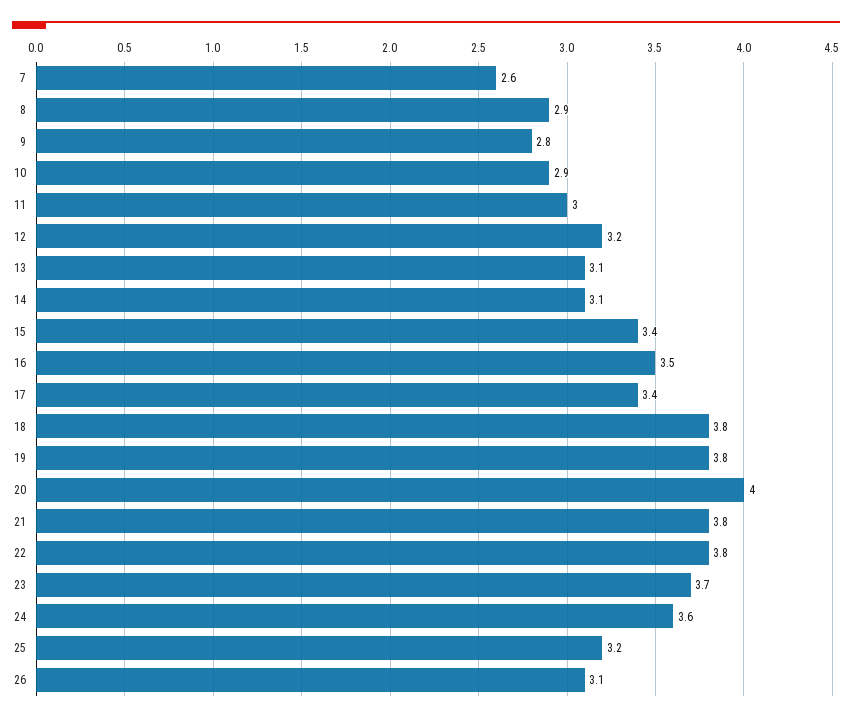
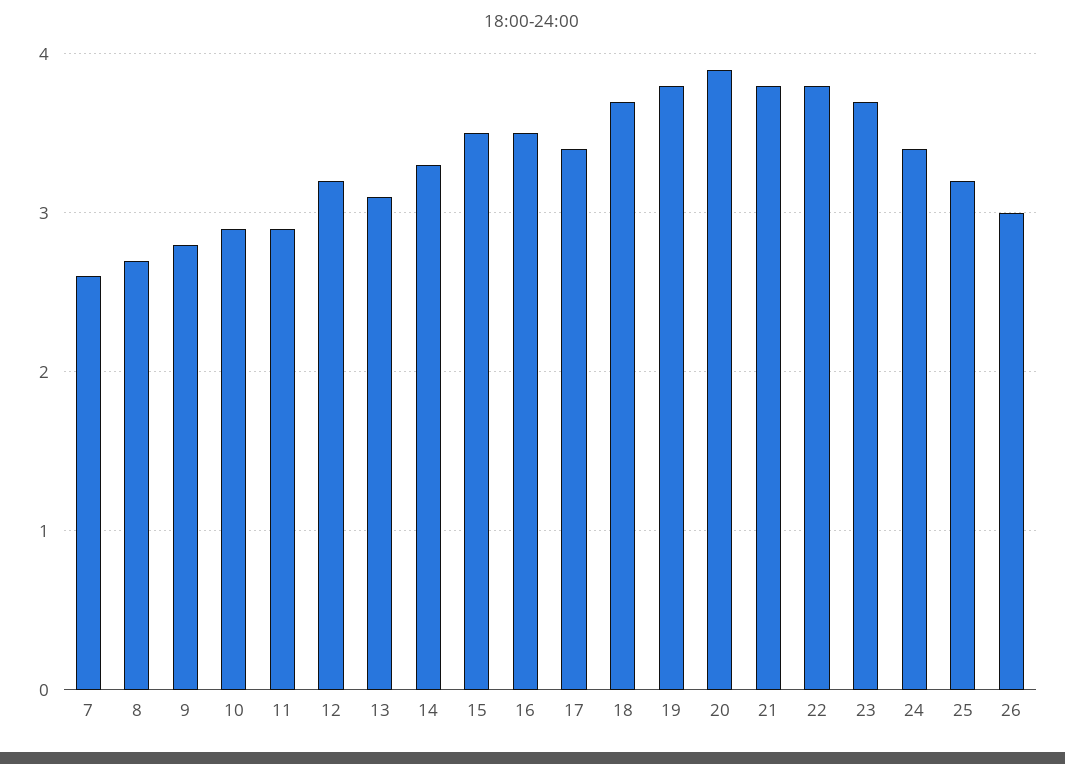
  {
    "7": 2.6,
-   "8": 2.9,
+   "8": 2.7,
    "9": 2.8,
    "10": 2.9,
-   "11": 3,
+   "11": 2.9,
    "12": 3.2,
    "13": 3.1,
-   "14": 3.1,
+   "14": 3.3,
-   "15": 3.4,
+   "15": 3.5,
    "16": 3.5,
    "17": 3.4,
-   "18": 3.8,
+   "18": 3.7,
    "19": 3.8,
-   "20": 4,
+   "20": 3.9,
    "21": 3.8,
    "22": 3.8,
    "23": 3.7,
-   "24": 3.6,
+   "24": 3.4,
    "25": 3.2,
-   "26": 3.1
+   "26": 3
  }

